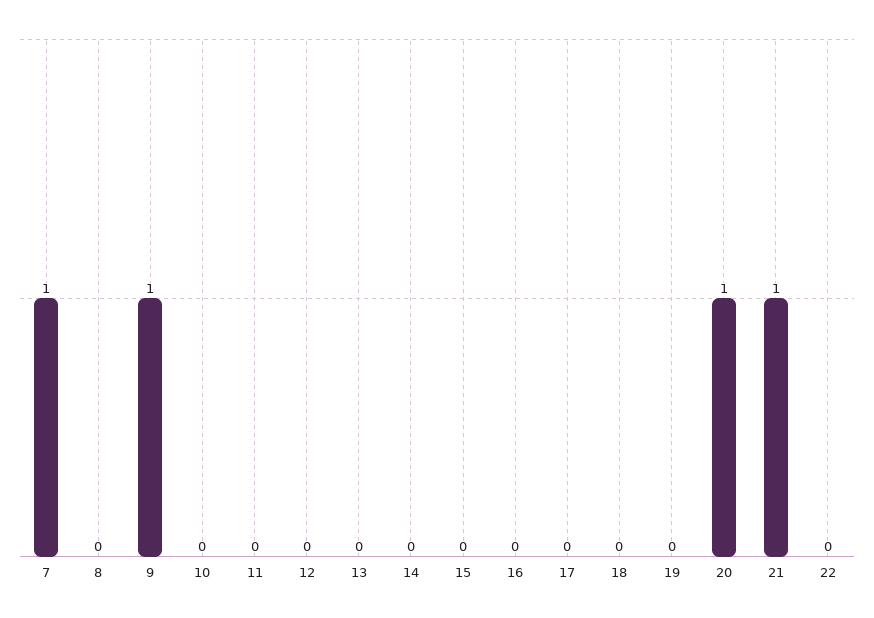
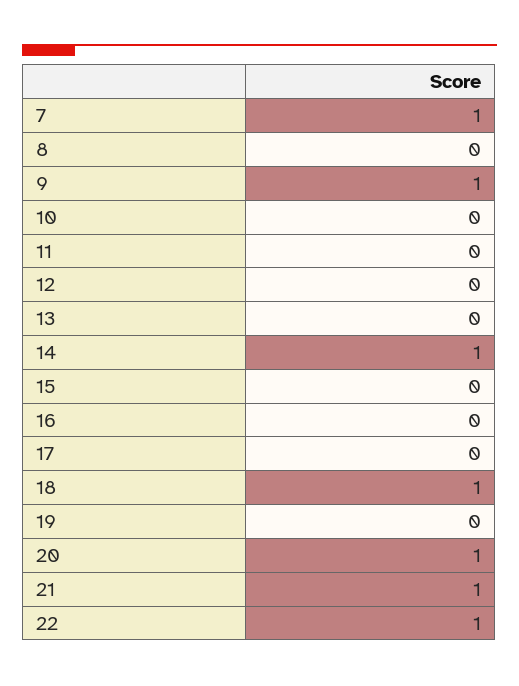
  {
    "7": 1,
    "8": 0,
    "9": 1,
    "10": 0,
    "11": 0,
    "12": 0,
    "13": 0,
-   "14": 0,
+   "14": 1,
    "15": 0,
    "16": 0,
    "17": 0,
-   "18": 0,
+   "18": 1,
    "19": 0,
    "20": 1,
    "21": 1,
-   "22": 0
+   "22": 1
  }

